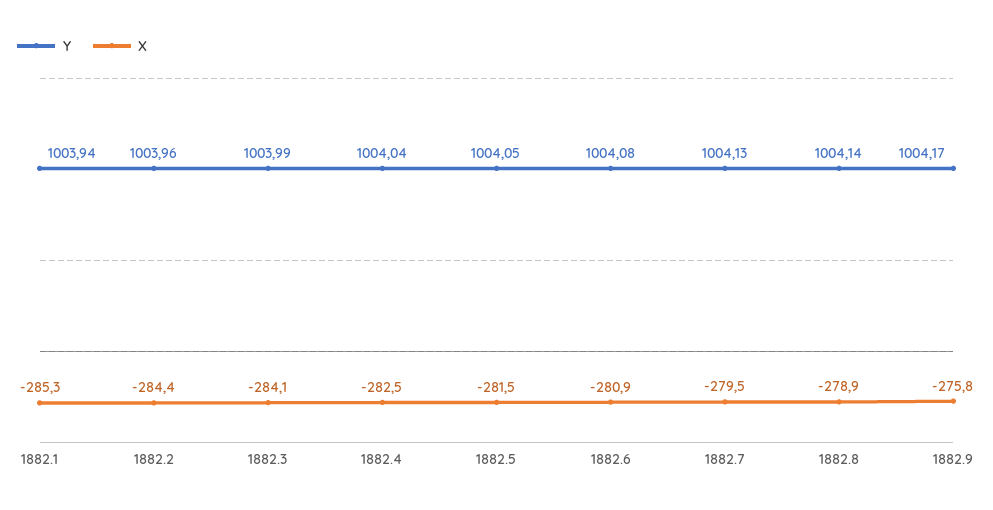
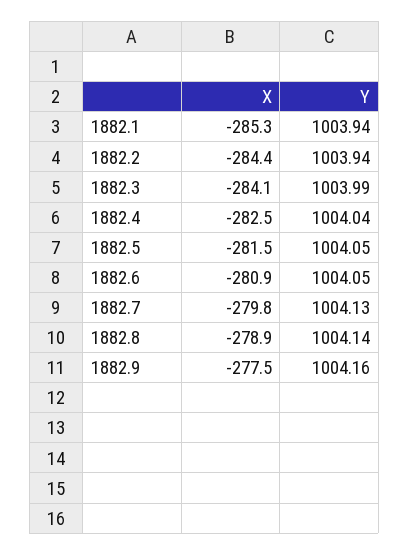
  {
    "Y": {
      "1882.1": 1003.94,
-     "1882.2": 1003.96,
+     "1882.2": 1003.94,
      "1882.3": 1003.99,
      "1882.4": 1004.04,
      "1882.5": 1004.05,
-     "1882.6": 1004.08,
+     "1882.6": 1004.05,
      "1882.7": 1004.13,
      "1882.8": 1004.14,
-     "1882.9": 1004.17
+     "1882.9": 1004.16
    },
    "X": {
      "1882.1": -285.3,
      "1882.2": -284.4,
      "1882.3": -284.1,
      "1882.4": -282.5,
      "1882.5": -281.5,
      "1882.6": -280.9,
-     "1882.7": -279.5,
+     "1882.7": -279.8,
      "1882.8": -278.9,
-     "1882.9": -275.8
+     "1882.9": -277.5
    }
  }

